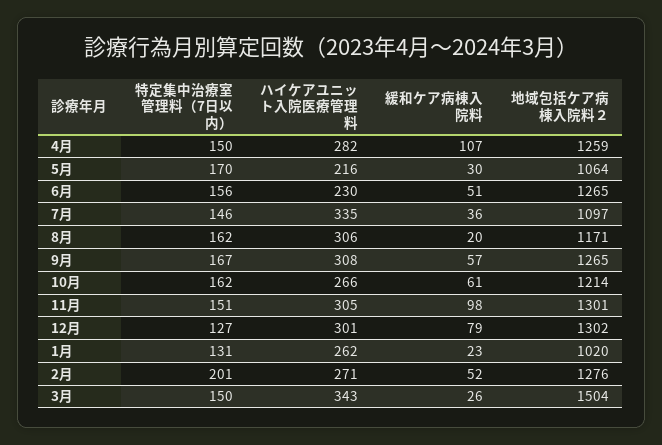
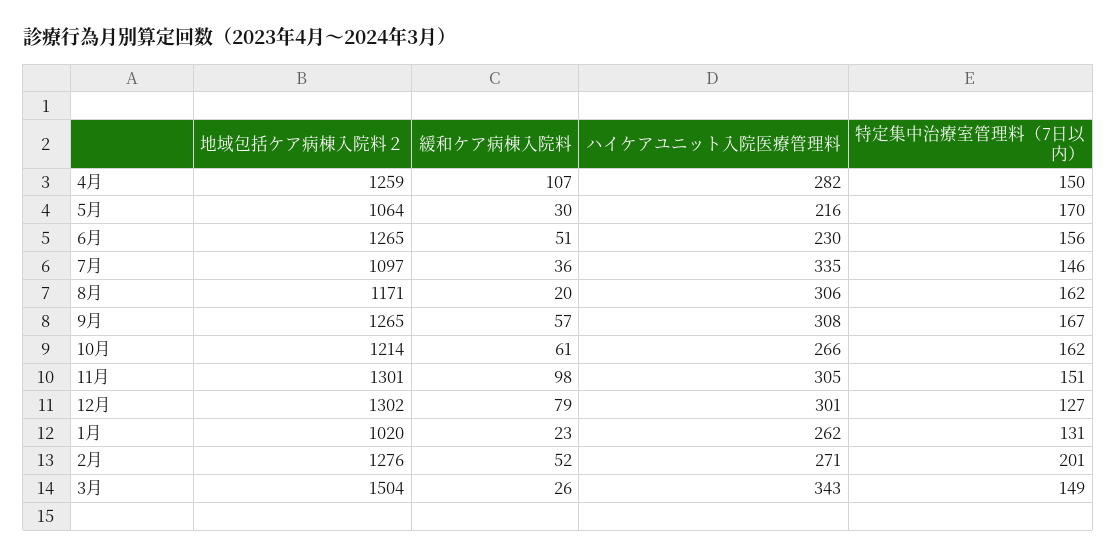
  {
    "特定集中治療室管理料（7日以内）": {
      "4月": 150,
      "5月": 170,
      "6月": 156,
      "7月": 146,
      "8月": 162,
      "9月": 167,
      "10月": 162,
      "11月": 151,
      "12月": 127,
      "1月": 131,
      "2月": 201,
-     "3月": 150
+     "3月": 149
    },
    "ハイケアユニット入院医療管理料": {
      "4月": 282,
      "5月": 216,
      "6月": 230,
      "7月": 335,
      "8月": 306,
      "9月": 308,
      "10月": 266,
      "11月": 305,
      "12月": 301,
      "1月": 262,
      "2月": 271,
      "3月": 343
    },
    "緩和ケア病棟入院料": {
      "4月": 107,
      "5月": 30,
      "6月": 51,
      "7月": 36,
      "8月": 20,
      "9月": 57,
      "10月": 61,
      "11月": 98,
      "12月": 79,
      "1月": 23,
      "2月": 52,
      "3月": 26
    },
    "地域包括ケア病棟入院料２": {
      "4月": 1259,
      "5月": 1064,
      "6月": 1265,
      "7月": 1097,
      "8月": 1171,
      "9月": 1265,
      "10月": 1214,
      "11月": 1301,
      "12月": 1302,
      "1月": 1020,
      "2月": 1276,
      "3月": 1504
    }
  }

